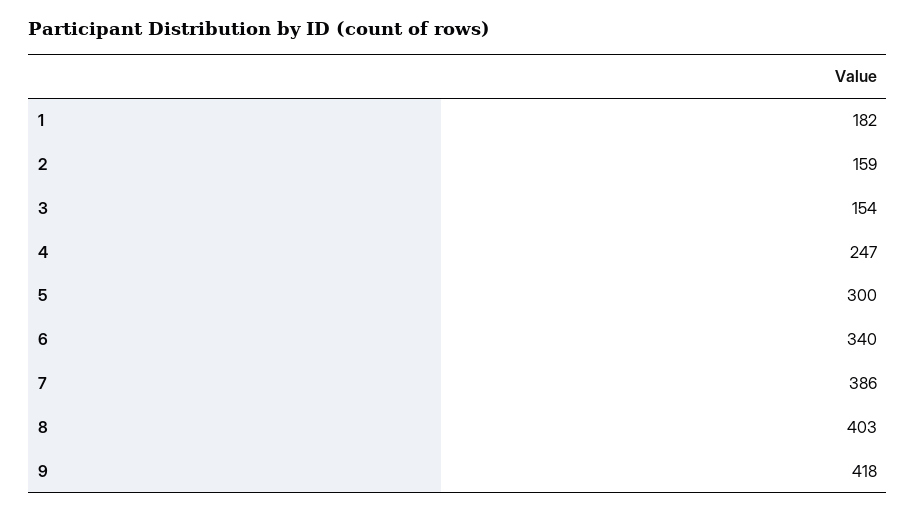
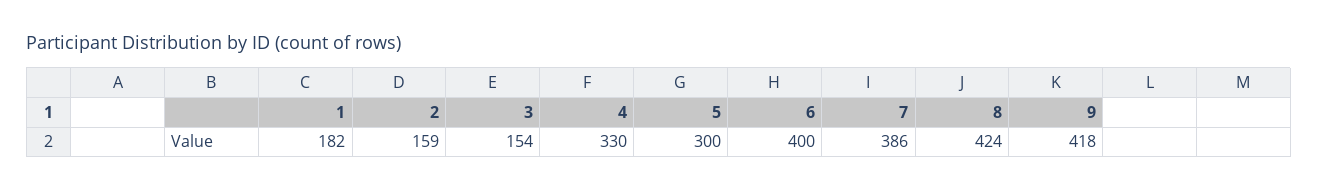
  {
    "1": 182,
    "2": 159,
    "3": 154,
-   "4": 247,
+   "4": 330,
    "5": 300,
-   "6": 340,
+   "6": 400,
    "7": 386,
-   "8": 403,
+   "8": 424,
    "9": 418
  }

